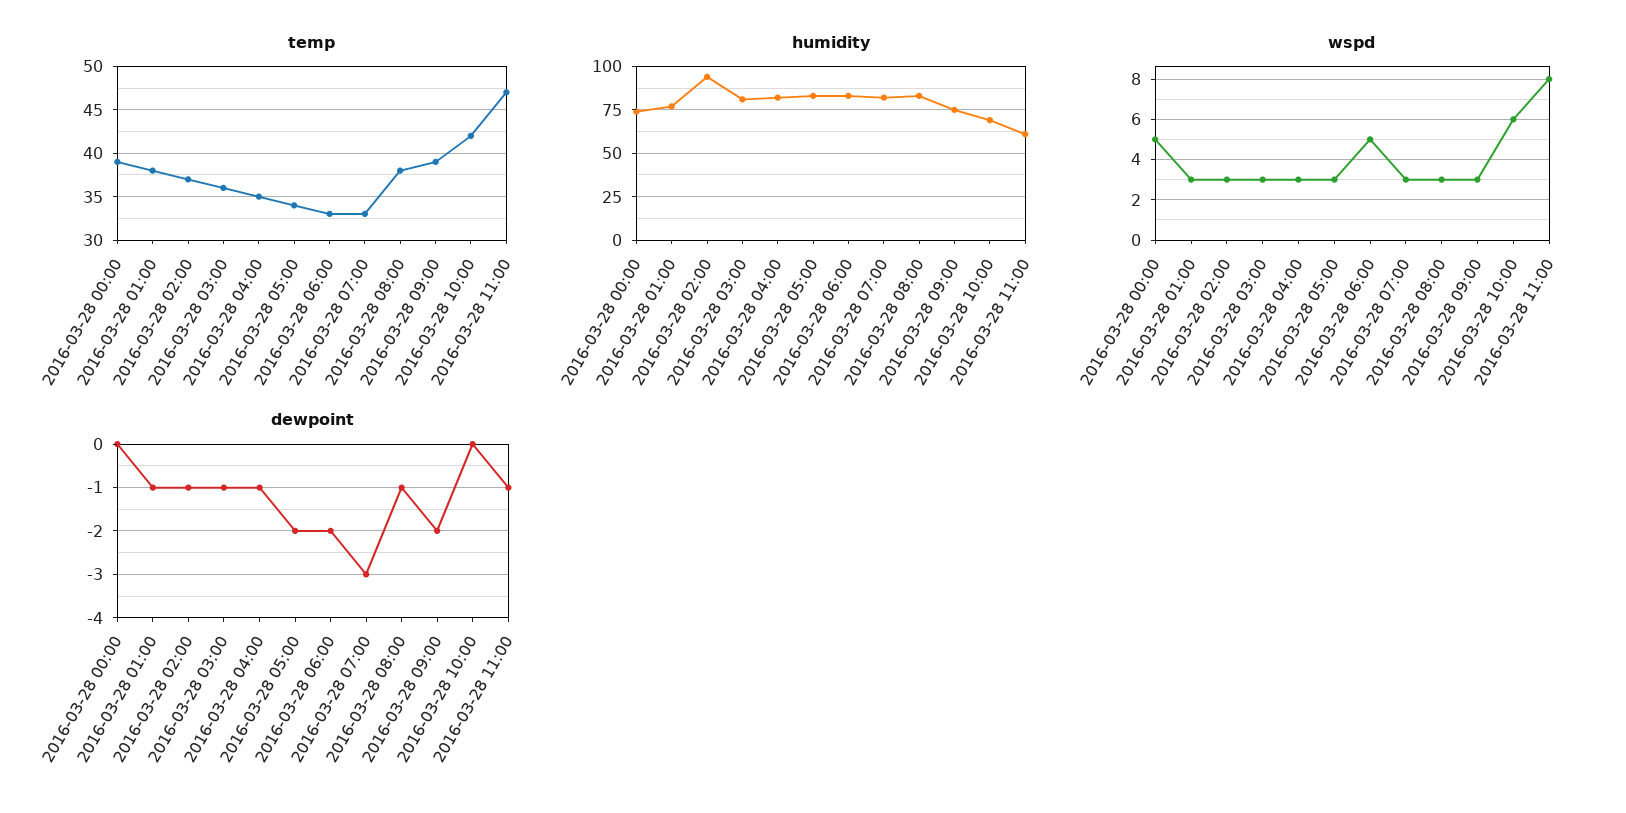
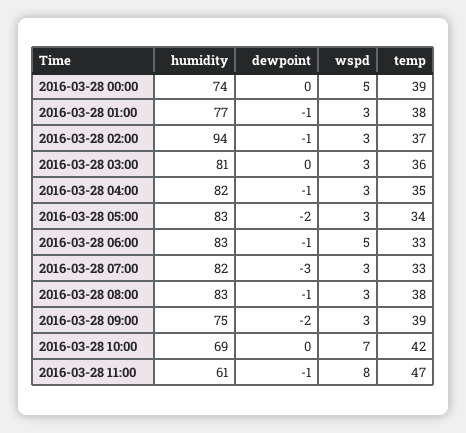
  {
    "temp": {
      "2016-03-28 00:00": 39,
      "2016-03-28 01:00": 38,
      "2016-03-28 02:00": 37,
      "2016-03-28 03:00": 36,
      "2016-03-28 04:00": 35,
      "2016-03-28 05:00": 34,
      "2016-03-28 06:00": 33,
      "2016-03-28 07:00": 33,
      "2016-03-28 08:00": 38,
      "2016-03-28 09:00": 39,
      "2016-03-28 10:00": 42,
      "2016-03-28 11:00": 47
    },
    "humidity": {
      "2016-03-28 00:00": 74,
      "2016-03-28 01:00": 77,
      "2016-03-28 02:00": 94,
      "2016-03-28 03:00": 81,
      "2016-03-28 04:00": 82,
      "2016-03-28 05:00": 83,
      "2016-03-28 06:00": 83,
      "2016-03-28 07:00": 82,
      "2016-03-28 08:00": 83,
      "2016-03-28 09:00": 75,
      "2016-03-28 10:00": 69,
      "2016-03-28 11:00": 61
    },
    "wspd": {
      "2016-03-28 00:00": 5,
      "2016-03-28 01:00": 3,
      "2016-03-28 02:00": 3,
      "2016-03-28 03:00": 3,
      "2016-03-28 04:00": 3,
      "2016-03-28 05:00": 3,
      "2016-03-28 06:00": 5,
      "2016-03-28 07:00": 3,
      "2016-03-28 08:00": 3,
      "2016-03-28 09:00": 3,
-     "2016-03-28 10:00": 6,
+     "2016-03-28 10:00": 7,
      "2016-03-28 11:00": 8
    },
    "dewpoint": {
      "2016-03-28 00:00": 0,
      "2016-03-28 01:00": -1,
      "2016-03-28 02:00": -1,
-     "2016-03-28 03:00": -1,
+     "2016-03-28 03:00": 0,
      "2016-03-28 04:00": -1,
      "2016-03-28 05:00": -2,
-     "2016-03-28 06:00": -2,
+     "2016-03-28 06:00": -1,
      "2016-03-28 07:00": -3,
      "2016-03-28 08:00": -1,
      "2016-03-28 09:00": -2,
      "2016-03-28 10:00": 0,
      "2016-03-28 11:00": -1
    }
  }

